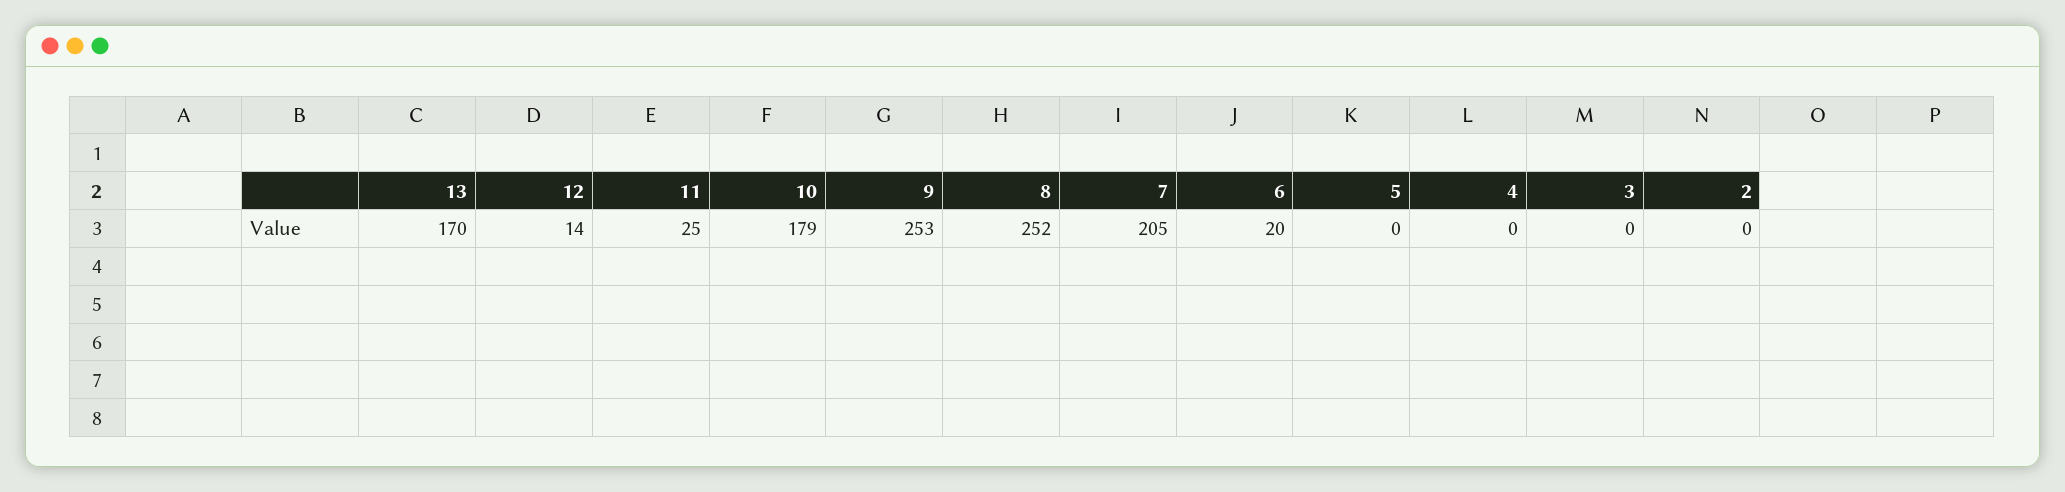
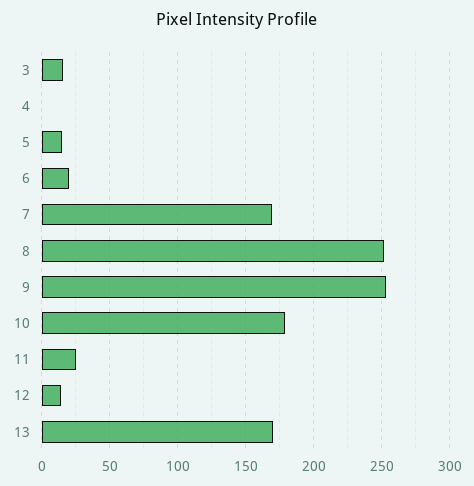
  {
    "13": 170,
    "12": 14,
    "11": 25,
    "10": 179,
    "9": 253,
    "8": 252,
-   "7": 205,
+   "7": 170,
    "6": 20,
-   "5": 0,
+   "5": 15,
    "4": 0,
-   "3": 0,
+   "3": 15
-   "2": 0
  }

